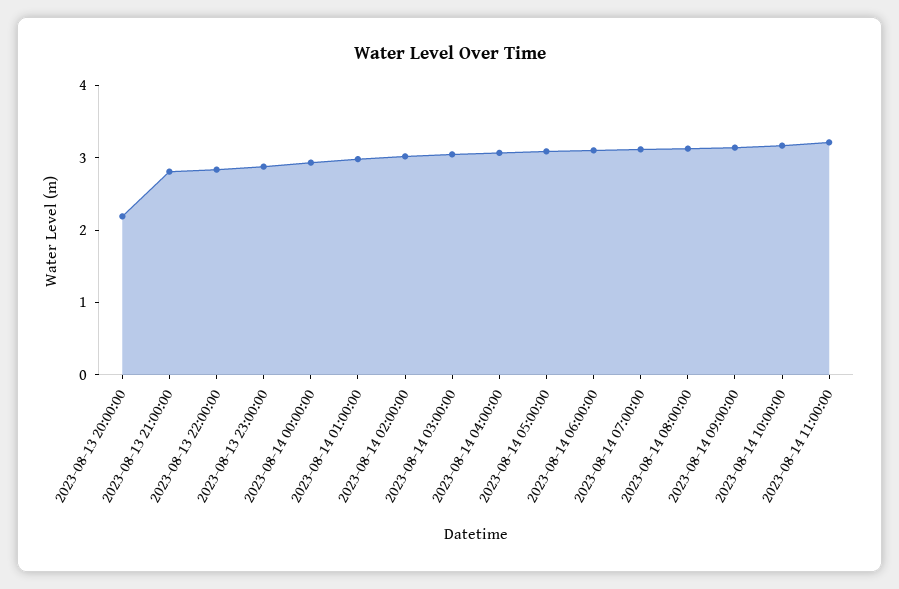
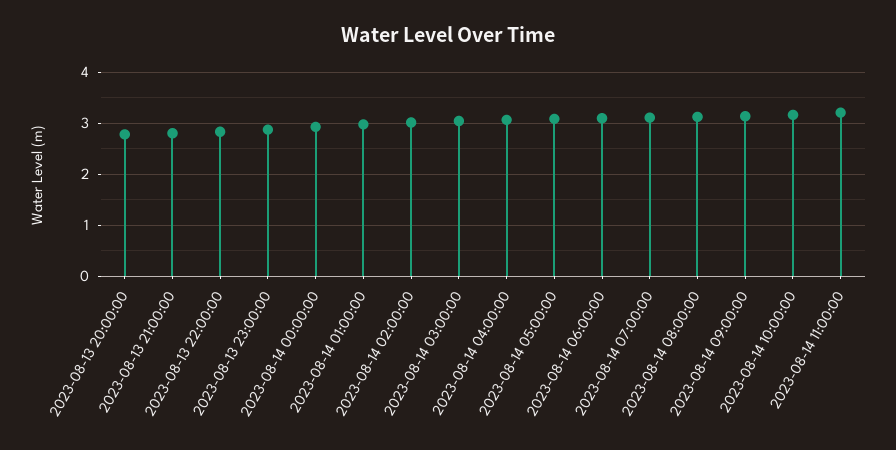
  {
-   "2023-08-13 20:00:00": 2.2,
+   "2023-08-13 20:00:00": 2.8,
    "2023-08-13 21:00:00": 2.8,
    "2023-08-13 22:00:00": 2.8,
    "2023-08-13 23:00:00": 2.8,
    "2023-08-14 00:00:00": 3,
    "2023-08-14 01:00:00": 3,
    "2023-08-14 02:00:00": 3,
    "2023-08-14 03:00:00": 3,
    "2023-08-14 04:00:00": 3,
    "2023-08-14 05:00:00": 3,
    "2023-08-14 06:00:00": 3.2,
    "2023-08-14 07:00:00": 3.2,
    "2023-08-14 08:00:00": 3.2,
    "2023-08-14 09:00:00": 3.2,
    "2023-08-14 10:00:00": 3.2,
    "2023-08-14 11:00:00": 3.2
  }

